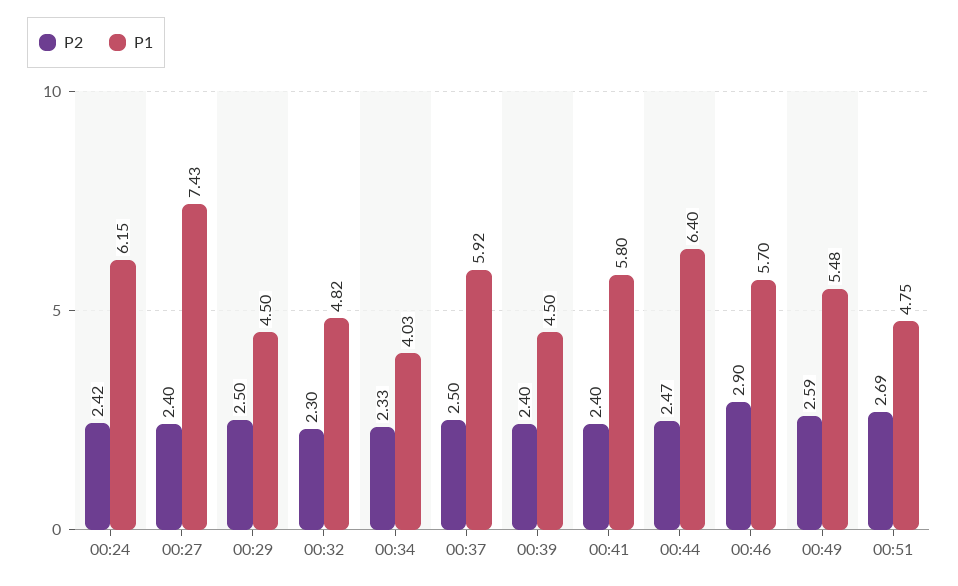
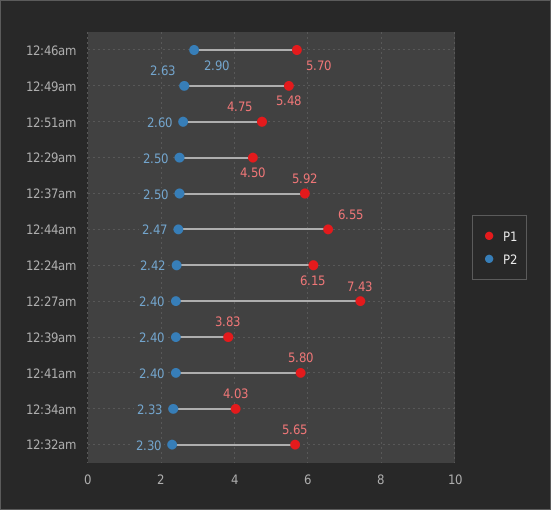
  {
    "P2": {
      "00:24": 2.42,
      "00:27": 2.4,
      "00:29": 2.5,
      "00:32": 2.3,
      "00:34": 2.33,
      "00:37": 2.5,
      "00:39": 2.4,
      "00:41": 2.4,
      "00:44": 2.47,
      "00:46": 2.9,
-     "00:49": 2.59,
+     "00:49": 2.63,
-     "00:51": 2.69
+     "00:51": 2.6
    },
    "P1": {
      "00:24": 6.15,
      "00:27": 7.43,
      "00:29": 4.5,
-     "00:32": 4.82,
+     "00:32": 5.65,
      "00:34": 4.03,
      "00:37": 5.92,
-     "00:39": 4.5,
+     "00:39": 3.83,
      "00:41": 5.8,
-     "00:44": 6.4,
+     "00:44": 6.55,
      "00:46": 5.7,
      "00:49": 5.48,
      "00:51": 4.75
    }
  }

